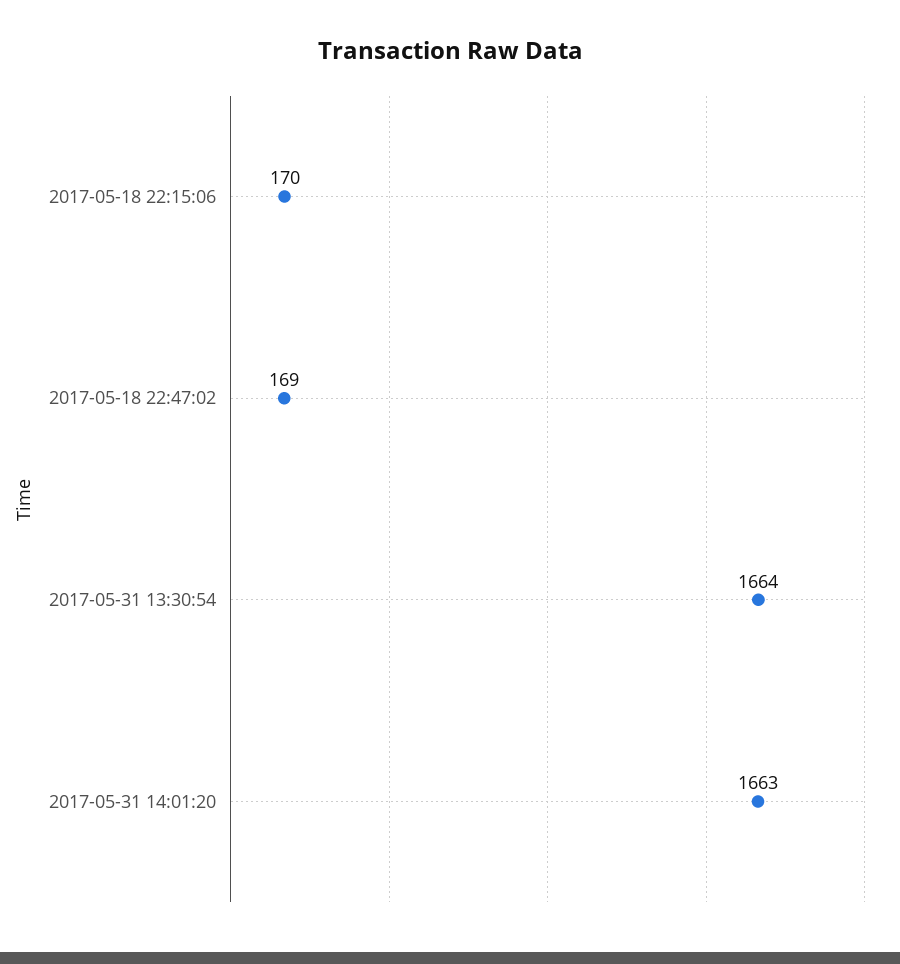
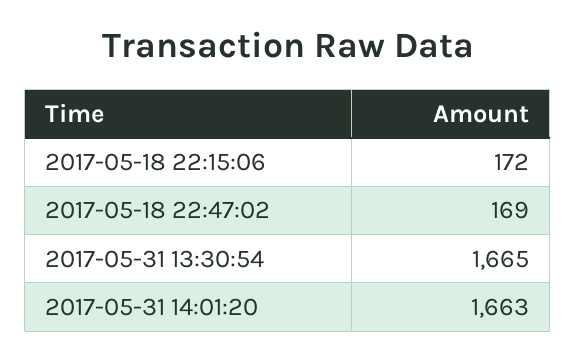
  {
-   "2017-05-18 22:15:06": 170,
+   "2017-05-18 22:15:06": 172,
    "2017-05-18 22:47:02": 169,
-   "2017-05-31 13:30:54": 1664,
+   "2017-05-31 13:30:54": 1665,
    "2017-05-31 14:01:20": 1663
  }

